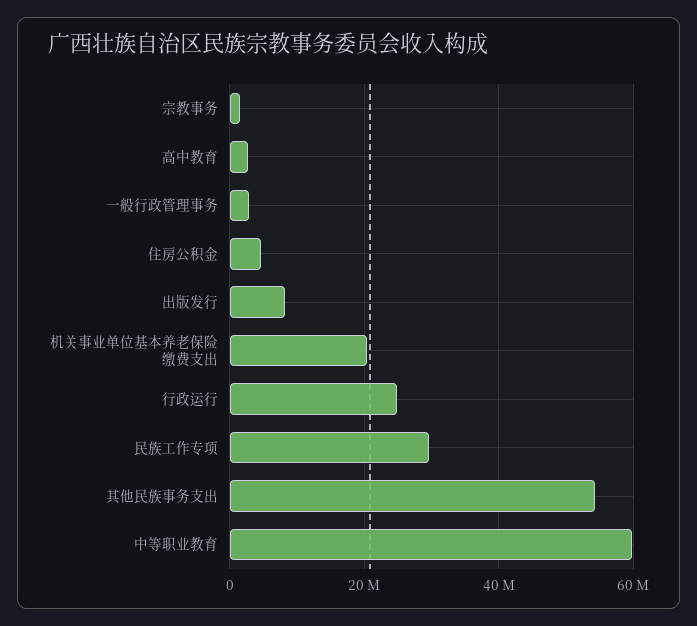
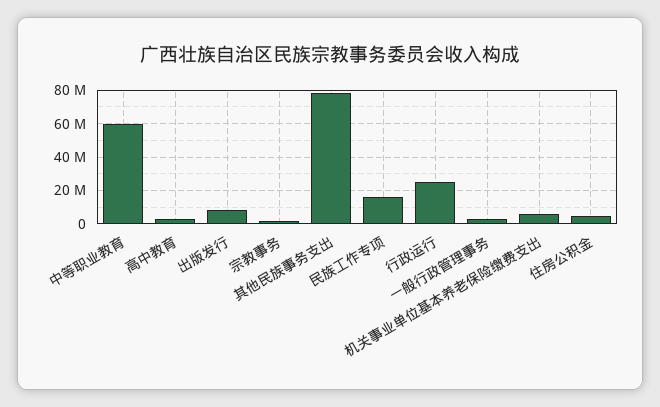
  {
    "宗教事务": 2000000,
    "高中教育": 2000000,
    "一般行政管理事务": 2000000,
    "住房公积金": 4000000,
    "出版发行": 8000000,
-   "机关事业单位基本养老保险缴费支出": 20000000,
+   "机关事业单位基本养老保险缴费支出": 5000000,
    "行政运行": 24000000,
-   "民族工作专项": 30000000,
+   "民族工作专项": 15000000,
-   "其他民族事务支出": 54000000,
+   "其他民族事务支出": 80000000,
    "中等职业教育": 60000000
  }

